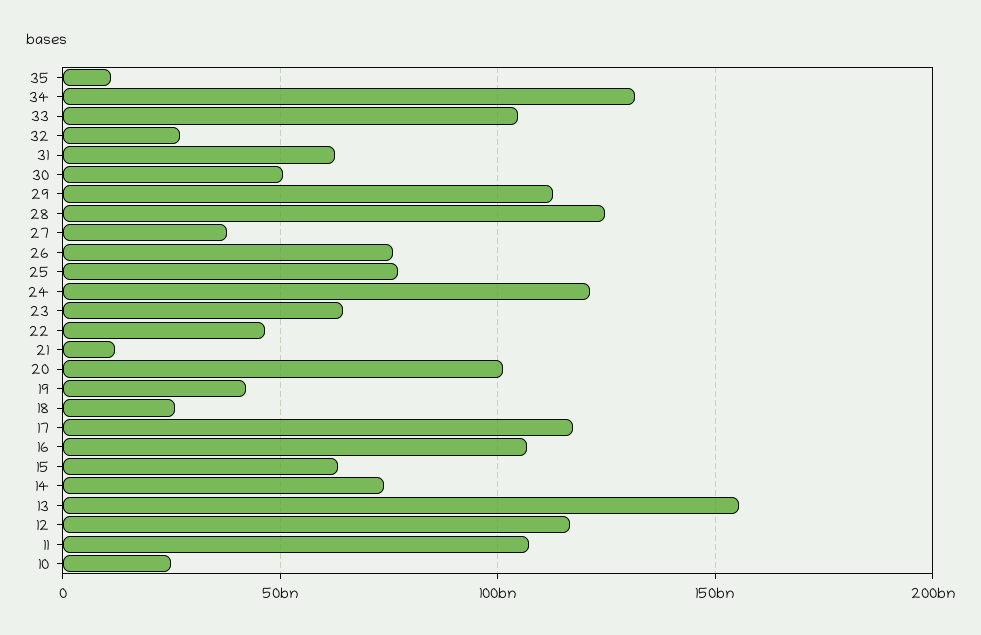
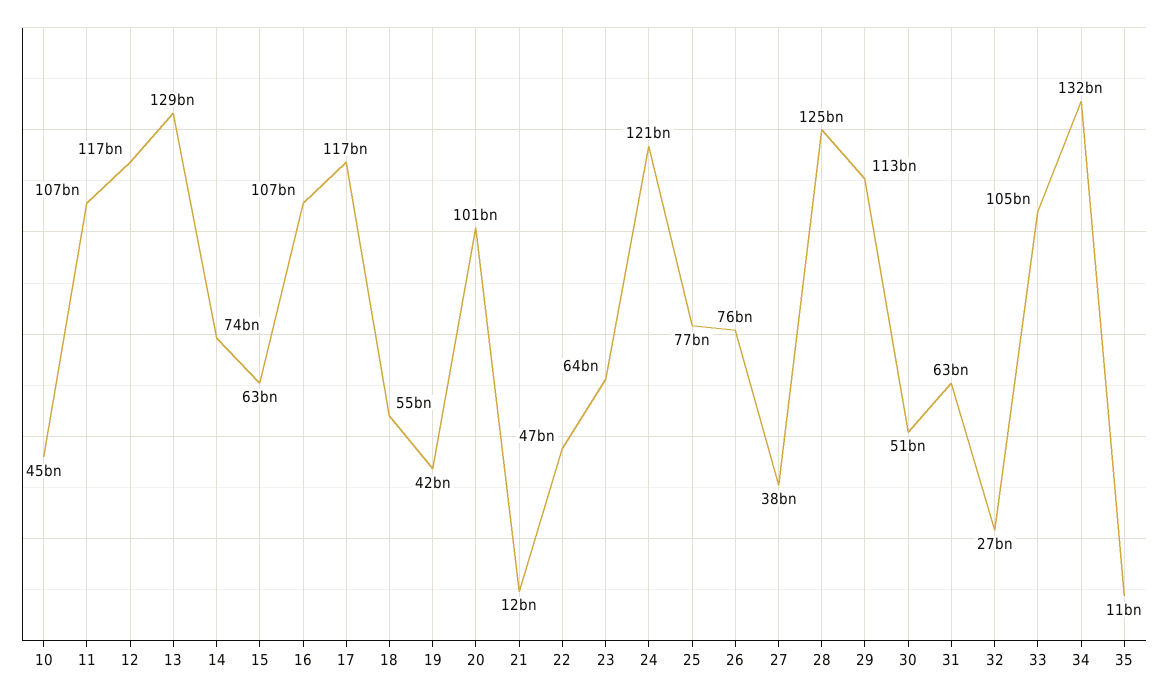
  {
    "35": 11000000000,
    "34": 132000000000,
    "33": 105000000000,
    "32": 27000000000,
    "31": 63000000000,
    "30": 51000000000,
    "29": 113000000000,
    "28": 125000000000,
    "27": 38000000000,
    "26": 76000000000,
    "25": 77000000000,
    "24": 121000000000,
    "23": 64000000000,
    "22": 47000000000,
    "21": 12000000000,
    "20": 101000000000,
    "19": 42000000000,
-   "18": 25000000000,
+   "18": 55000000000,
    "17": 117000000000,
    "16": 107000000000,
    "15": 63000000000,
    "14": 74000000000,
-   "13": 155000000000,
+   "13": 129000000000,
    "12": 117000000000,
    "11": 107000000000,
-   "10": 25000000000
+   "10": 45000000000
  }

